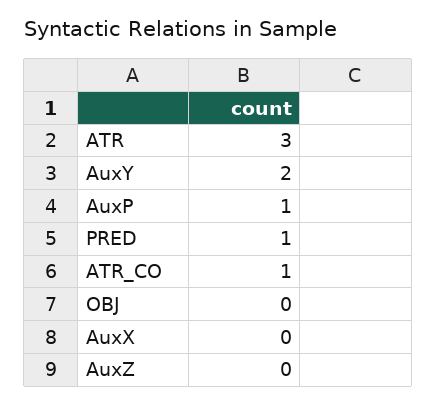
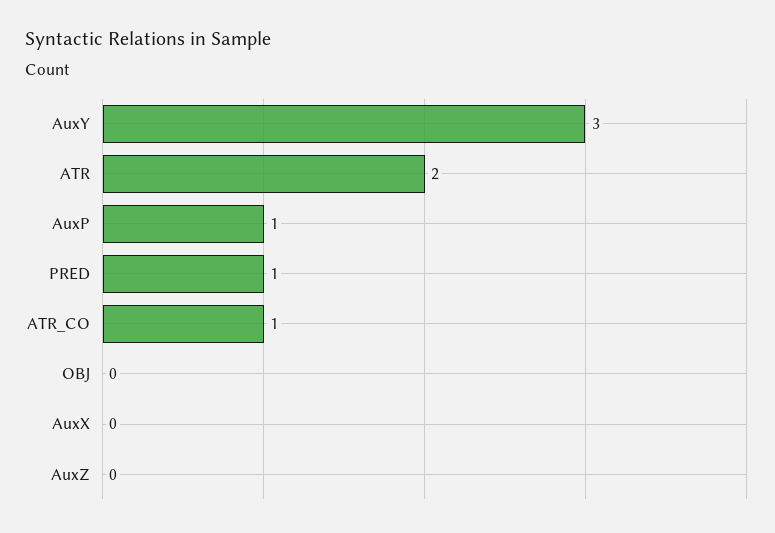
  {
-   "ATR": 3,
+   "ATR": 2,
-   "AuxY": 2,
+   "AuxY": 3,
    "AuxP": 1,
    "PRED": 1,
    "ATR_CO": 1,
    "OBJ": 0,
    "AuxX": 0,
    "AuxZ": 0
  }

